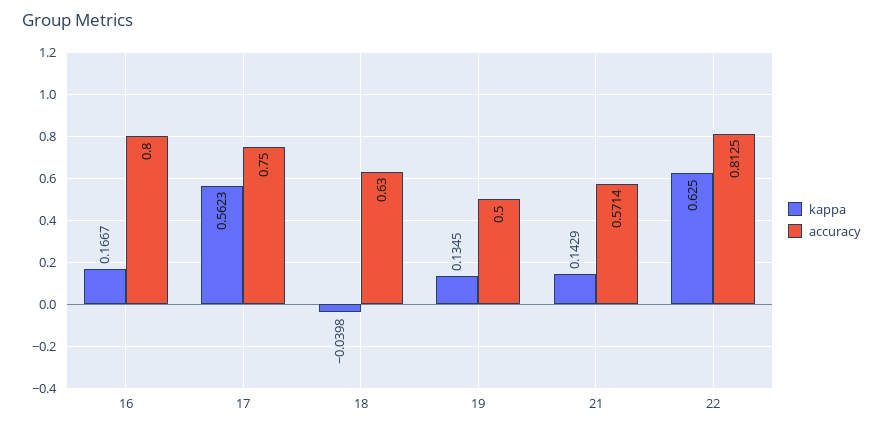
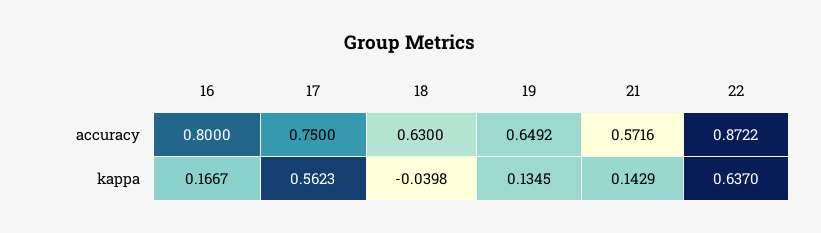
  {
    "kappa": {
      "16": 0.1667,
      "17": 0.5623,
      "18": -0.0398,
      "19": 0.1345,
      "21": 0.1429,
-     "22": 0.625
+     "22": 0.637
    },
    "accuracy": {
      "16": 0.8,
      "17": 0.75,
      "18": 0.63,
-     "19": 0.5,
+     "19": 0.6492,
-     "21": 0.5714,
+     "21": 0.5716,
-     "22": 0.8125
+     "22": 0.8722
    }
  }

